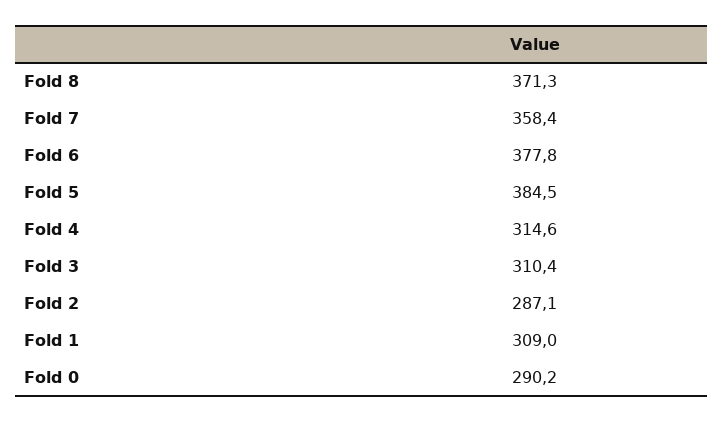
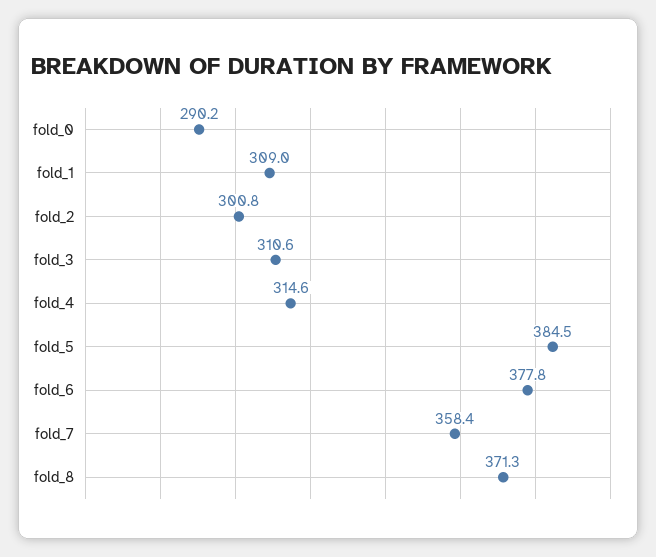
  {
    "Fold 8": 371.3,
    "Fold 7": 358.4,
    "Fold 6": 377.8,
    "Fold 5": 384.5,
    "Fold 4": 314.6,
-   "Fold 3": 310.4,
+   "Fold 3": 310.6,
-   "Fold 2": 287.1,
+   "Fold 2": 300.8,
    "Fold 1": 309,
    "Fold 0": 290.2
  }

